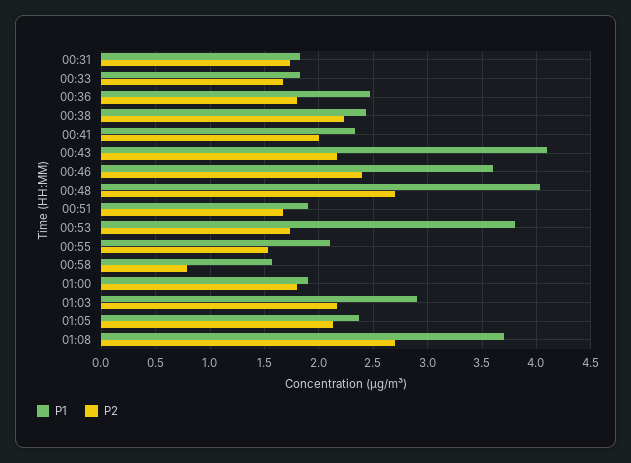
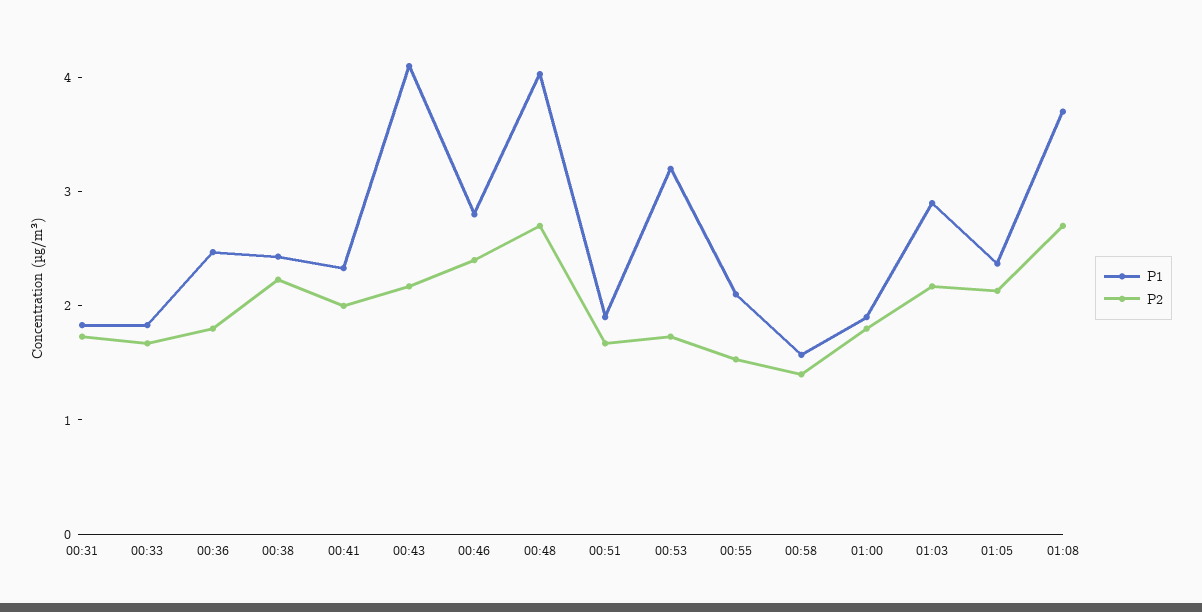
  {
    "P1": {
      "00:31": 1.8,
      "00:33": 1.8,
      "00:36": 2.5,
      "00:38": 2.4,
      "00:41": 2.3,
      "00:43": 4.1,
-     "00:46": 3.6,
+     "00:46": 2.8,
      "00:48": 4,
      "00:51": 1.9,
-     "00:53": 3.8,
+     "00:53": 3.2,
      "00:55": 2.1,
      "00:58": 1.6,
      "01:00": 1.9,
      "01:03": 2.9,
      "01:05": 2.4,
      "01:08": 3.7
    },
    "P2": {
      "00:31": 1.7,
      "00:33": 1.7,
      "00:36": 1.8,
      "00:38": 2.2,
      "00:41": 2,
      "00:43": 2.2,
      "00:46": 2.4,
      "00:48": 2.7,
      "00:51": 1.7,
      "00:53": 1.7,
      "00:55": 1.5,
-     "00:58": 0.8,
+     "00:58": 1.4,
      "01:00": 1.8,
      "01:03": 2.2,
      "01:05": 2.1,
      "01:08": 2.7
    }
  }

